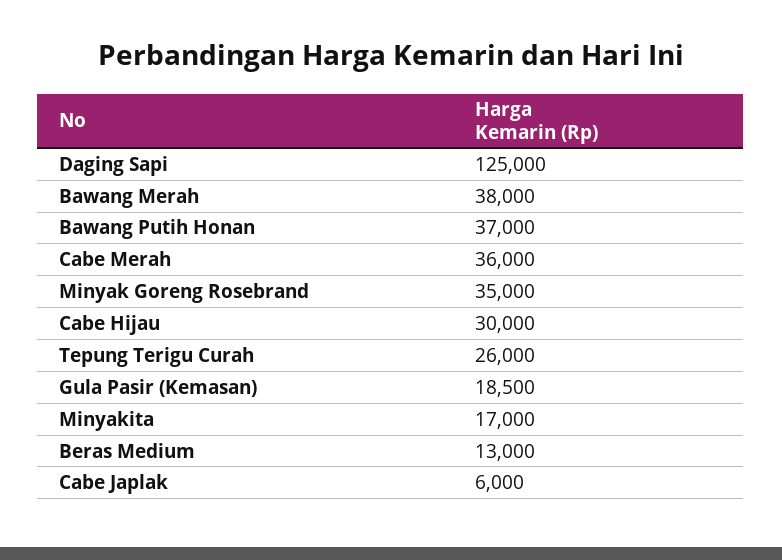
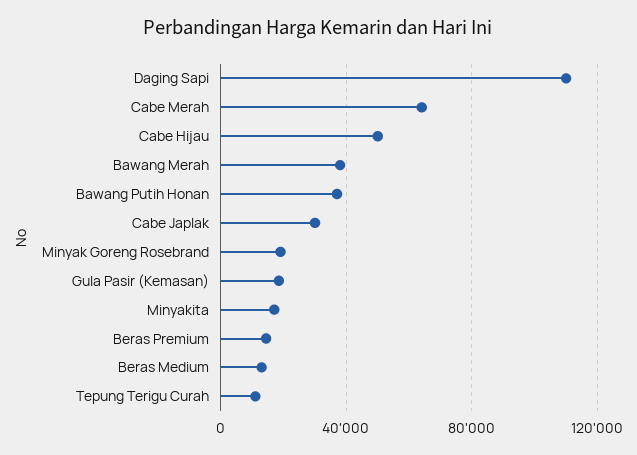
  {
-   "Daging Sapi": 125000,
+   "Daging Sapi": 110000,
    "Bawang Merah": 38000,
    "Bawang Putih Honan": 37000,
-   "Cabe Merah": 36000,
+   "Cabe Merah": 65000,
-   "Minyak Goreng Rosebrand": 35000,
+   "Minyak Goreng Rosebrand": 20000,
-   "Cabe Hijau": 30000,
+   "Cabe Hijau": 50000,
-   "Tepung Terigu Curah": 26000,
+   "Tepung Terigu Curah": 10000,
    "Gula Pasir (Kemasan)": 18500,
    "Minyakita": 17000,
    "Beras Medium": 13000,
-   "Cabe Japlak": 6000
+   "Cabe Japlak": 30000,
+   "Beras Premium": 15000
  }

